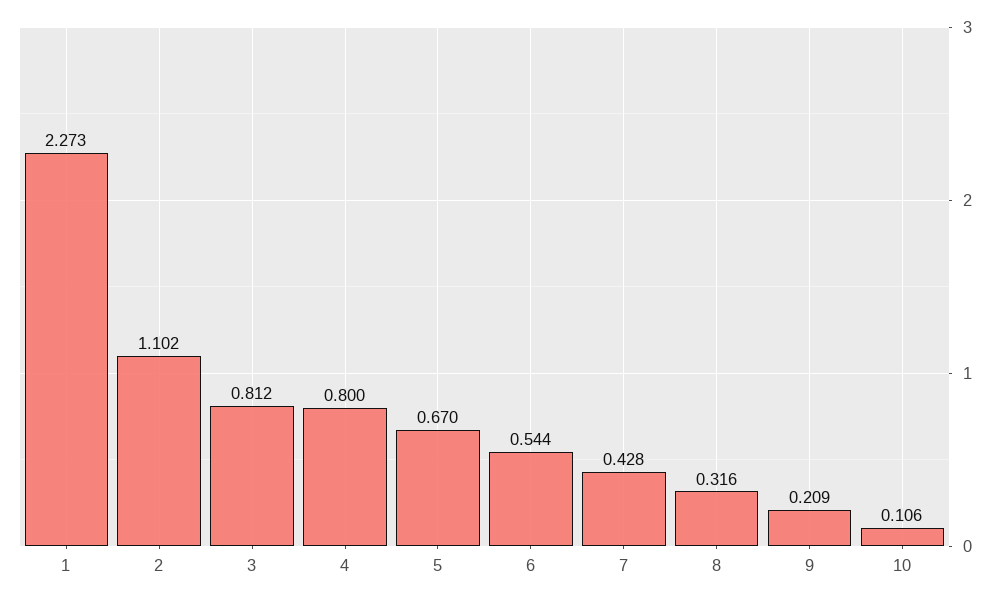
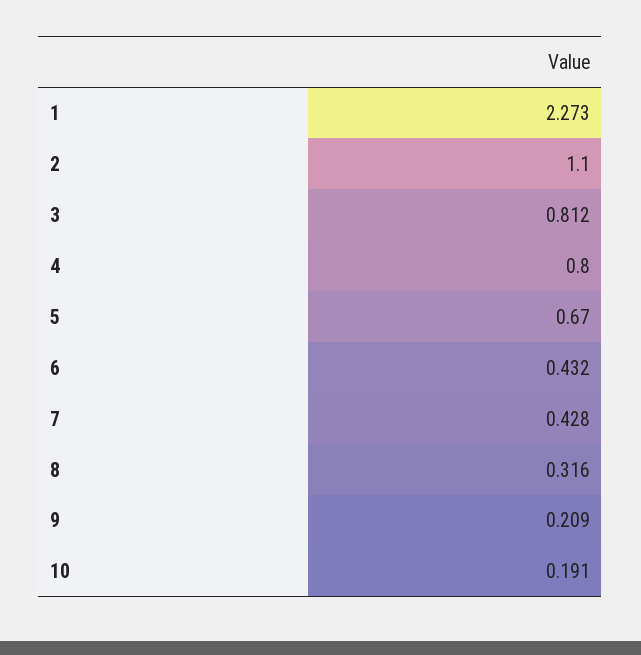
  {
    "1": 2.273,
-   "2": 1.102,
+   "2": 1.1,
    "3": 0.812,
    "4": 0.8,
    "5": 0.67,
-   "6": 0.544,
+   "6": 0.432,
    "7": 0.428,
    "8": 0.316,
    "9": 0.209,
-   "10": 0.106
+   "10": 0.191
  }

